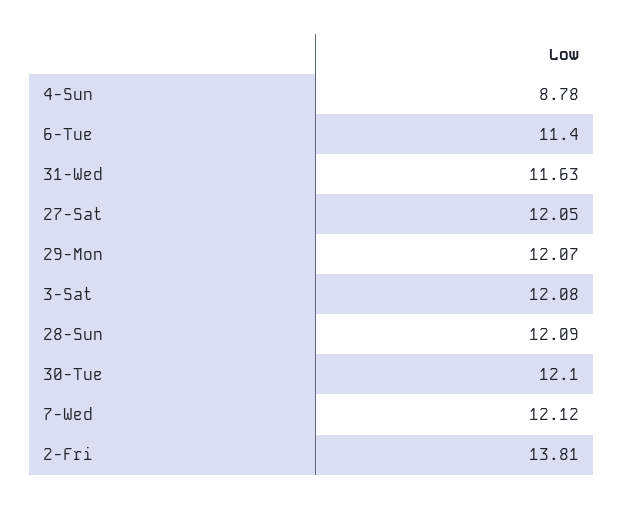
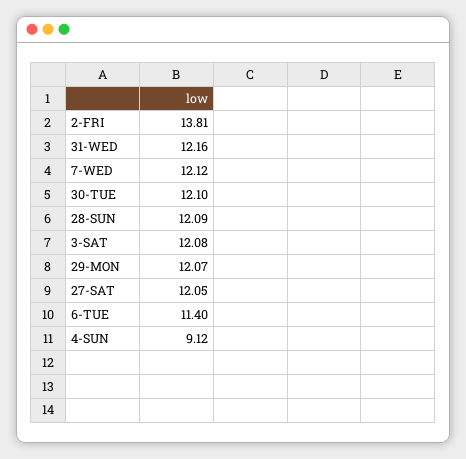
  {
-   "4-Sun": 8.78,
+   "4-Sun": 9.12,
    "6-Tue": 11.4,
-   "31-Wed": 11.63,
+   "31-Wed": 12.16,
    "27-Sat": 12.05,
    "29-Mon": 12.07,
    "3-Sat": 12.08,
    "28-Sun": 12.09,
    "30-Tue": 12.1,
    "7-Wed": 12.12,
    "2-Fri": 13.81
  }

